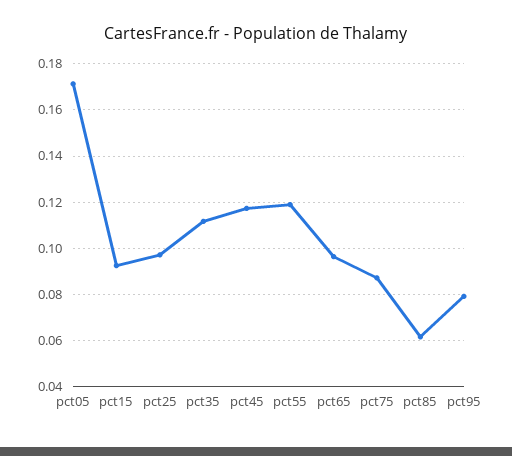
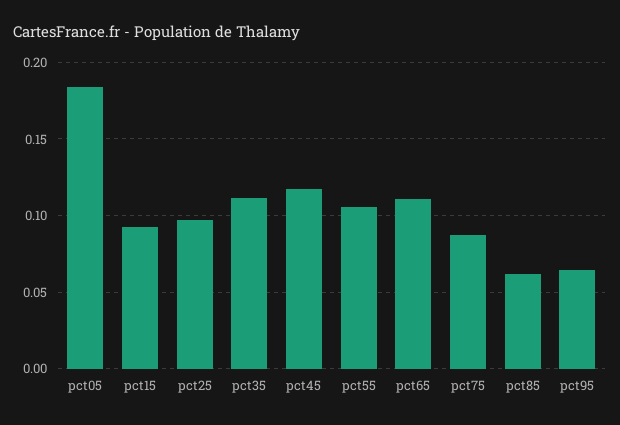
  {
-   "pct05": 0.17,
+   "pct05": 0.185,
    "pct15": 0.095,
    "pct25": 0.095,
    "pct35": 0.11,
    "pct45": 0.115,
-   "pct55": 0.12,
+   "pct55": 0.105,
-   "pct65": 0.095,
+   "pct65": 0.11,
    "pct75": 0.085,
    "pct85": 0.06,
-   "pct95": 0.08
+   "pct95": 0.065
  }

